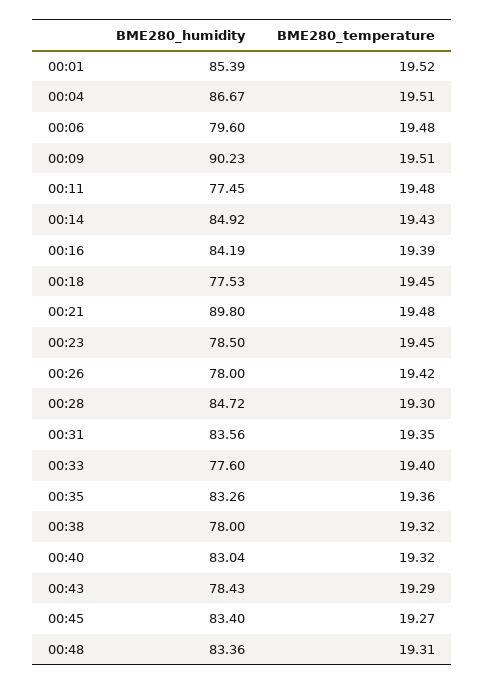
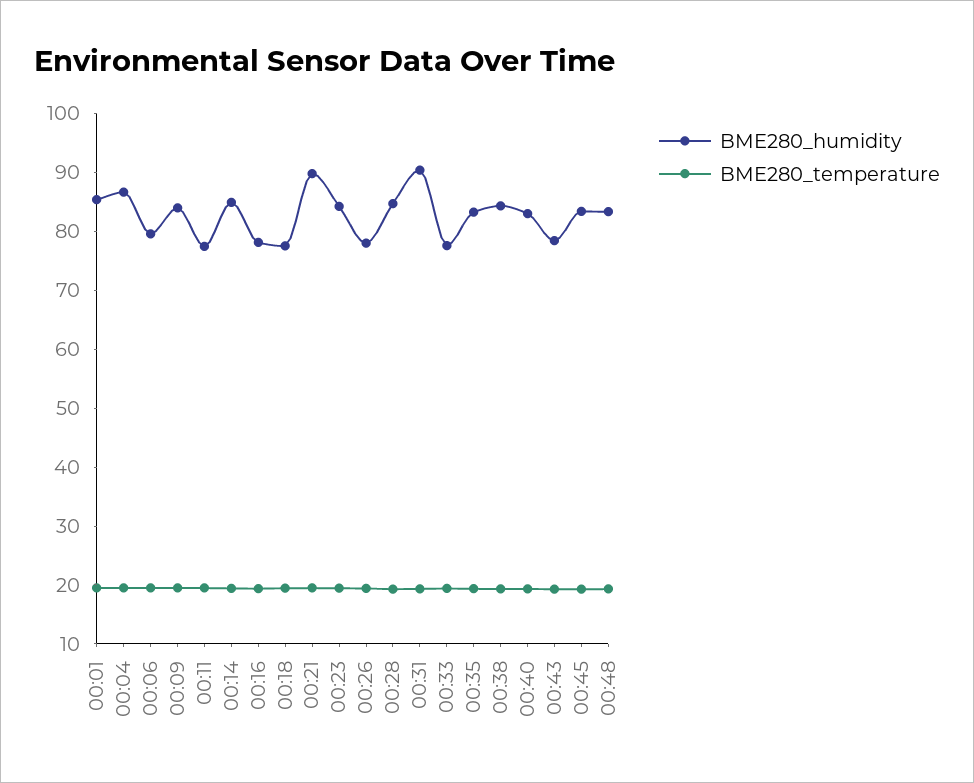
  {
    "BME280_humidity": {
      "00:01": 85.39,
      "00:04": 86.67,
      "00:06": 79.6,
-     "00:09": 90.23,
+     "00:09": 84,
      "00:11": 77.45,
      "00:14": 84.92,
-     "00:16": 84.19,
+     "00:16": 78,
      "00:18": 77.53,
      "00:21": 89.8,
-     "00:23": 78.5,
+     "00:23": 84,
      "00:26": 78,
      "00:28": 84.72,
-     "00:31": 83.56,
+     "00:31": 90,
      "00:33": 77.6,
      "00:35": 83.26,
-     "00:38": 78,
+     "00:38": 84,
      "00:40": 83.04,
      "00:43": 78.43,
      "00:45": 83.4,
      "00:48": 83.36
    },
    "BME280_temperature": {
      "00:01": 19.52,
      "00:04": 19.51,
      "00:06": 19.48,
      "00:09": 19.51,
      "00:11": 19.48,
      "00:14": 19.43,
      "00:16": 19.39,
      "00:18": 19.45,
      "00:21": 19.48,
      "00:23": 19.45,
      "00:26": 19.42,
      "00:28": 19.3,
      "00:31": 19.35,
      "00:33": 19.4,
      "00:35": 19.36,
      "00:38": 19.32,
      "00:40": 19.32,
      "00:43": 19.29,
      "00:45": 19.27,
      "00:48": 19.31
    }
  }

